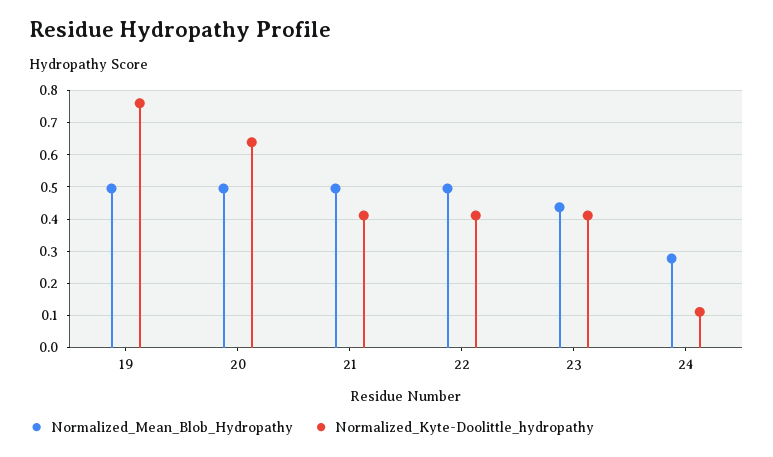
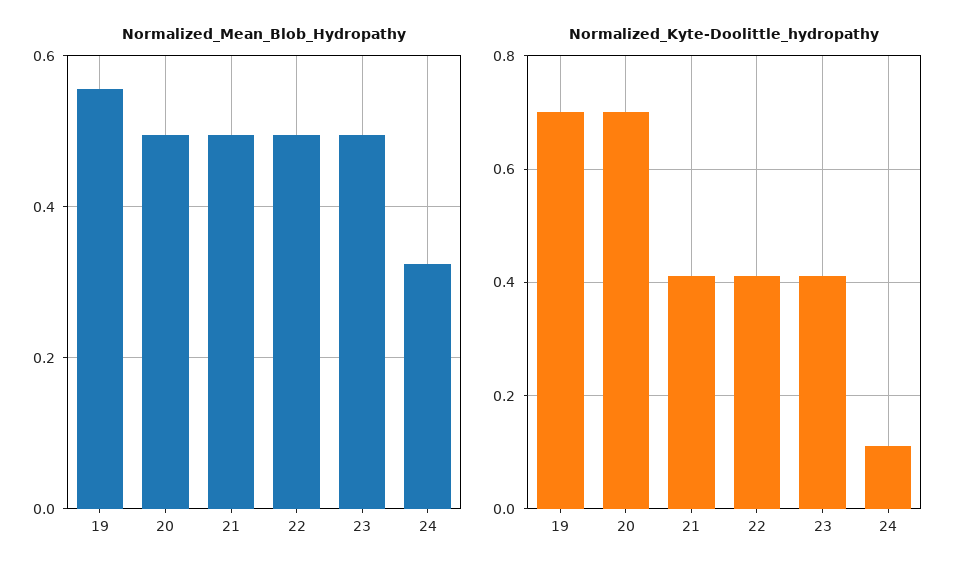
  {
    "Normalized_Mean_Blob_Hydropathy": {
-     "19": 0.5,
+     "19": 0.56,
      "20": 0.5,
      "21": 0.5,
      "22": 0.5,
-     "23": 0.44,
+     "23": 0.5,
-     "24": 0.28
+     "24": 0.32
    },
    "Normalized_Kyte-Doolittle_hydropathy": {
-     "19": 0.76,
+     "19": 0.7,
-     "20": 0.64,
+     "20": 0.7,
      "21": 0.42,
      "22": 0.42,
      "23": 0.42,
      "24": 0.12
    }
  }

